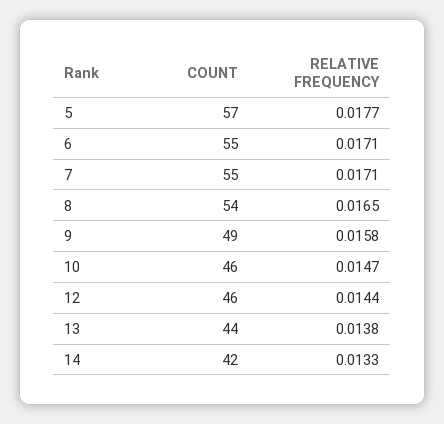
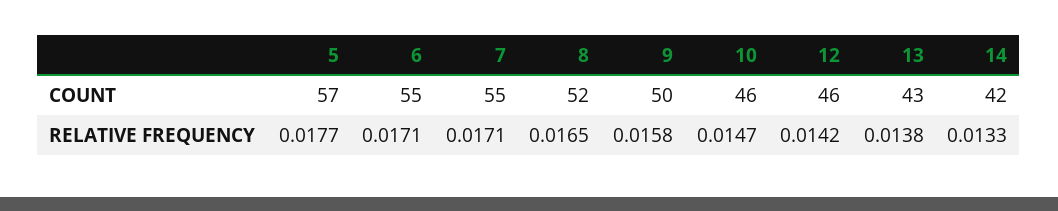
  {
    "COUNT": {
      "5": 57,
      "6": 55,
      "7": 55,
-     "8": 54,
+     "8": 52,
-     "9": 49,
+     "9": 50,
      "10": 46,
      "12": 46,
-     "13": 44,
+     "13": 43,
      "14": 42
    },
    "RELATIVE FREQUENCY": {
      "5": 0.0177,
      "6": 0.0171,
      "7": 0.0171,
      "8": 0.0165,
      "9": 0.0158,
      "10": 0.0147,
-     "12": 0.0144,
+     "12": 0.0142,
      "13": 0.0138,
      "14": 0.0133
    }
  }

